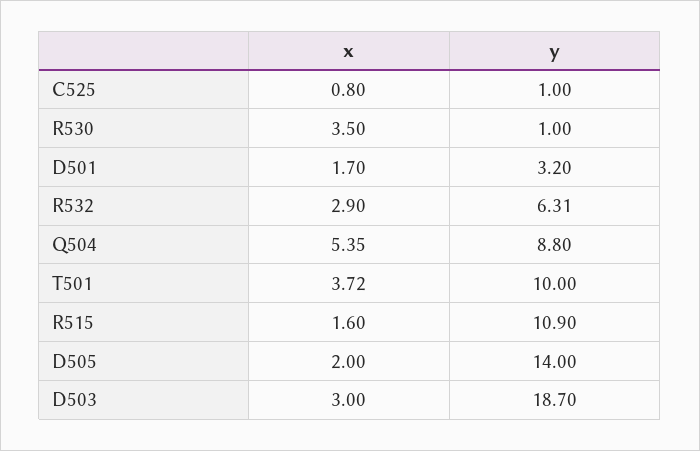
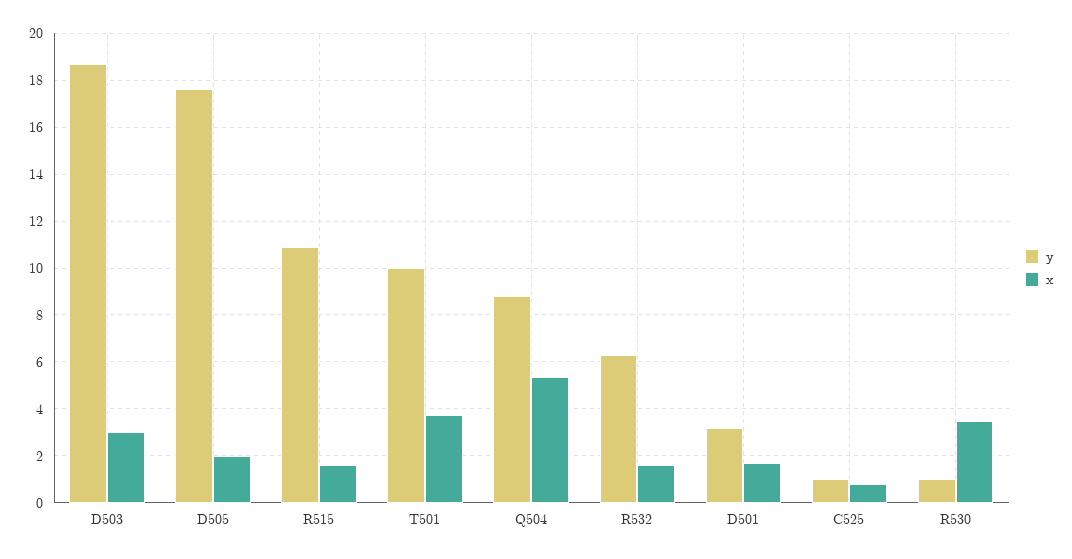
  {
    "x": {
      "C525": 0.8,
      "R530": 3.5,
      "D501": 1.7,
-     "R532": 2.9,
+     "R532": 1.5,
      "Q504": 5.35,
      "T501": 3.72,
      "R515": 1.6,
      "D505": 2,
      "D503": 3
    },
    "y": {
      "C525": 1,
      "R530": 1,
      "D501": 3.2,
      "R532": 6.31,
      "Q504": 8.8,
      "T501": 10,
      "R515": 10.9,
-     "D505": 14,
+     "D505": 17.5,
      "D503": 18.7
    }
  }

